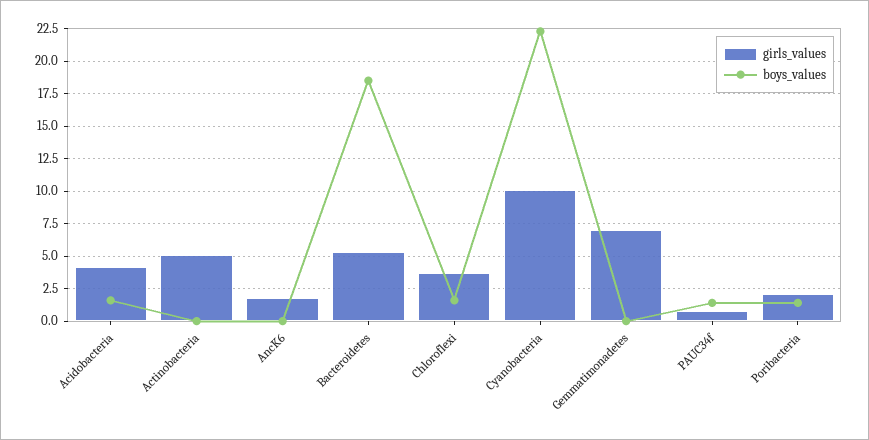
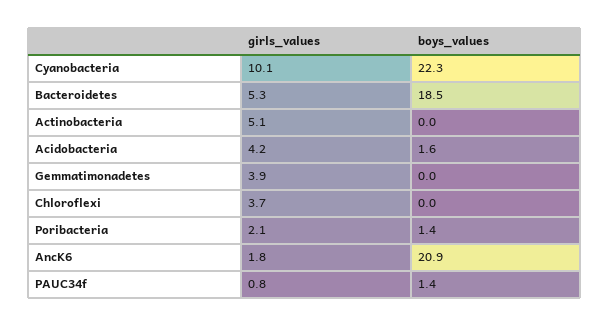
  {
    "girls_values": {
      "Acidobacteria": 4.2,
      "Actinobacteria": 5.1,
      "AncK6": 1.8,
      "Bacteroidetes": 5.3,
      "Chloroflexi": 3.7,
      "Cyanobacteria": 10.1,
-     "Gemmatimonadetes": 7,
+     "Gemmatimonadetes": 3.9,
      "PAUC34f": 0.8,
      "Poribacteria": 2.1
    },
    "boys_values": {
      "Acidobacteria": 1.6,
      "Actinobacteria": 0,
-     "AncK6": 0,
+     "AncK6": 20.9,
      "Bacteroidetes": 18.5,
-     "Chloroflexi": 1.5,
+     "Chloroflexi": 0,
      "Cyanobacteria": 22.3,
      "Gemmatimonadetes": 0,
      "PAUC34f": 1.4,
      "Poribacteria": 1.4
    }
  }

